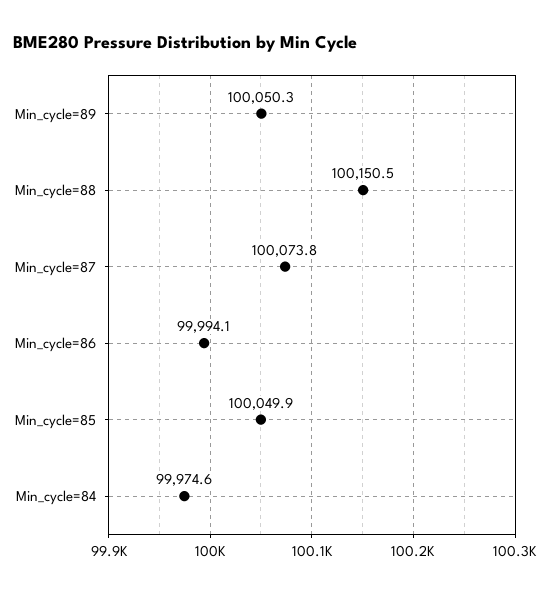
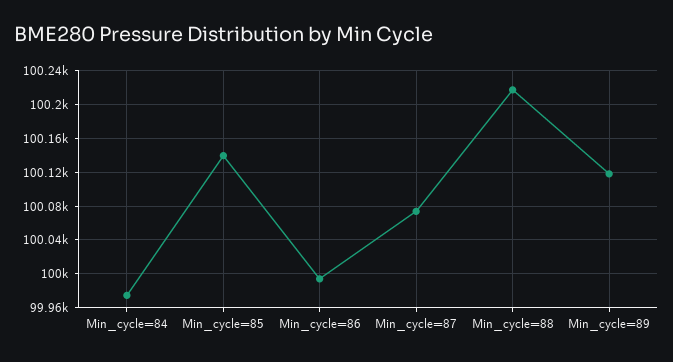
  {
-   "Min_cycle=89": 100050.3,
+   "Min_cycle=89": 100120,
-   "Min_cycle=88": 100150.5,
+   "Min_cycle=88": 100220,
    "Min_cycle=87": 100073.8,
    "Min_cycle=86": 99994.1,
-   "Min_cycle=85": 100049.9,
+   "Min_cycle=85": 100140,
    "Min_cycle=84": 99974.6
  }

